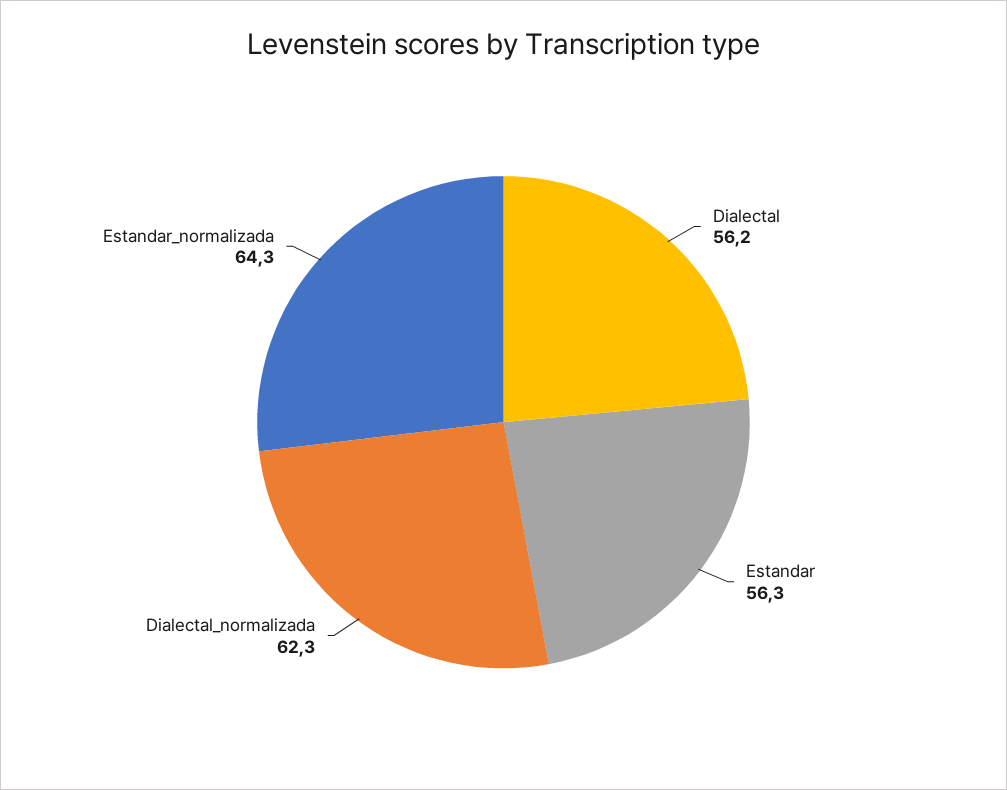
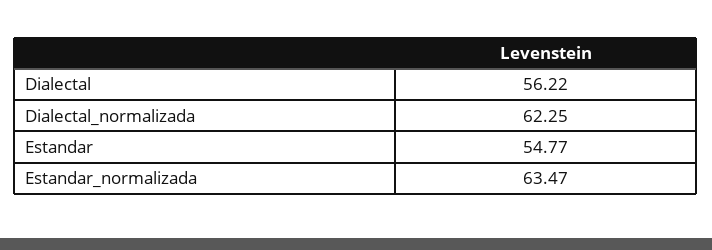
  {
    "Dialectal": 56.22,
-   "Estandar": 56.3,
+   "Estandar": 54.77,
    "Dialectal_normalizada": 62.25,
-   "Estandar_normalizada": 64.3
+   "Estandar_normalizada": 63.47
  }

